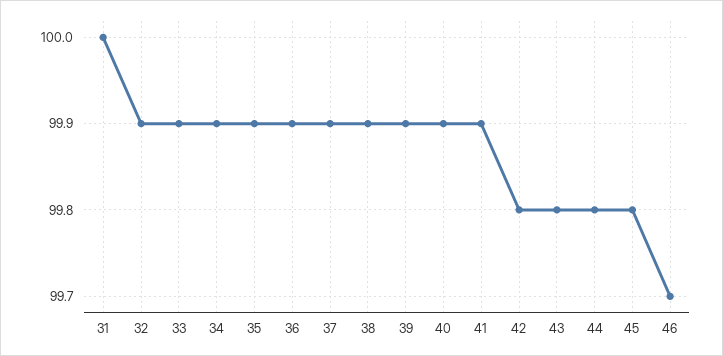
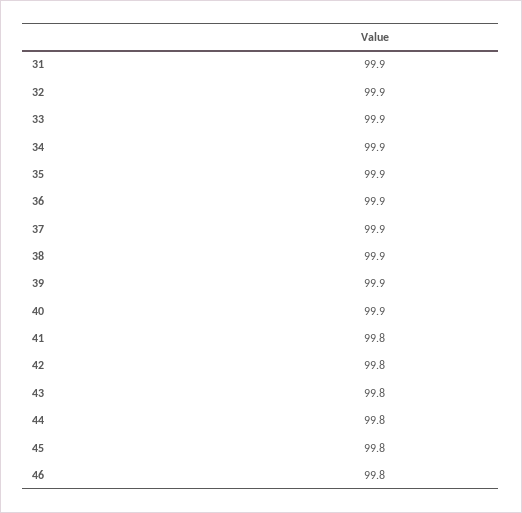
  {
-   "31": 100,
+   "31": 99.9,
    "32": 99.9,
    "33": 99.9,
    "34": 99.9,
    "35": 99.9,
    "36": 99.9,
    "37": 99.9,
    "38": 99.9,
    "39": 99.9,
    "40": 99.9,
-   "41": 99.9,
+   "41": 99.8,
    "42": 99.8,
    "43": 99.8,
    "44": 99.8,
    "45": 99.8,
-   "46": 99.7
+   "46": 99.8
  }

